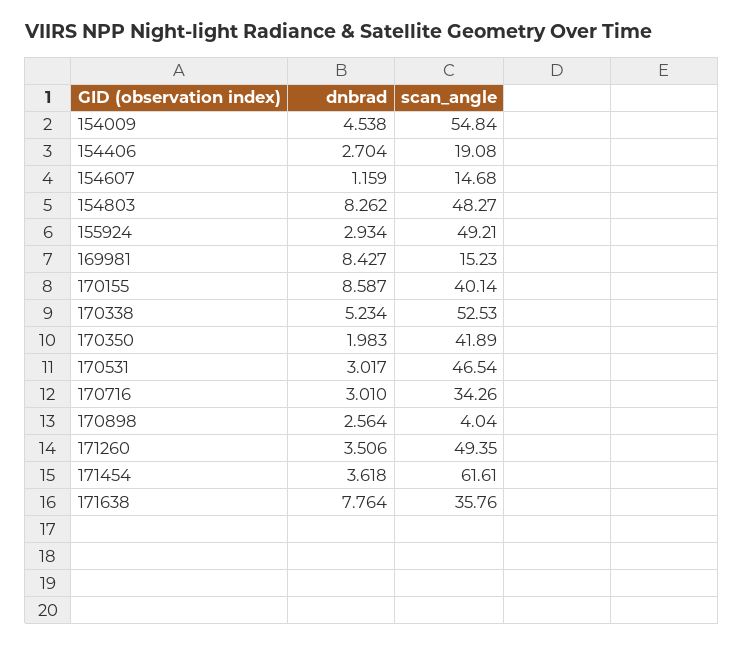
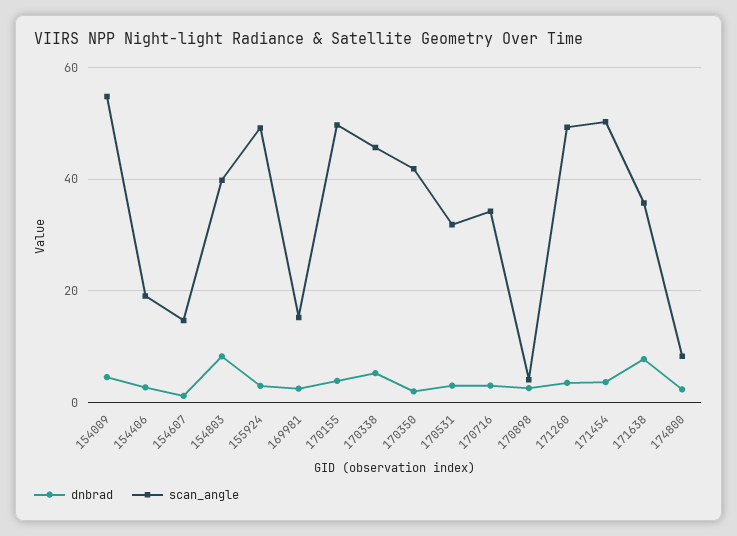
  {
    "dnbrad": {
      "154009": 4.538,
      "154406": 2.704,
      "154607": 1.159,
      "154803": 8.262,
      "155924": 2.934,
-     "169981": 8.427,
+     "169981": 2,
-     "170155": 8.587,
+     "170155": 4,
      "170338": 5.234,
      "170350": 1.983,
      "170531": 3.017,
      "170716": 3.01,
      "170898": 2.564,
      "171260": 3.506,
      "171454": 3.618,
-     "171638": 7.764
+     "171638": 7.764,
+     "174800": 2
    },
    "scan_angle": {
      "154009": 54.84,
      "154406": 19.08,
      "154607": 14.68,
-     "154803": 48.27,
+     "154803": 40,
      "155924": 49.21,
      "169981": 15.23,
-     "170155": 40.14,
+     "170155": 50,
-     "170338": 52.53,
+     "170338": 46,
      "170350": 41.89,
-     "170531": 46.54,
+     "170531": 32,
      "170716": 34.26,
      "170898": 4.04,
      "171260": 49.35,
-     "171454": 61.61,
+     "171454": 50,
-     "171638": 35.76
+     "171638": 35.76,
+     "174800": 8
    }
  }

